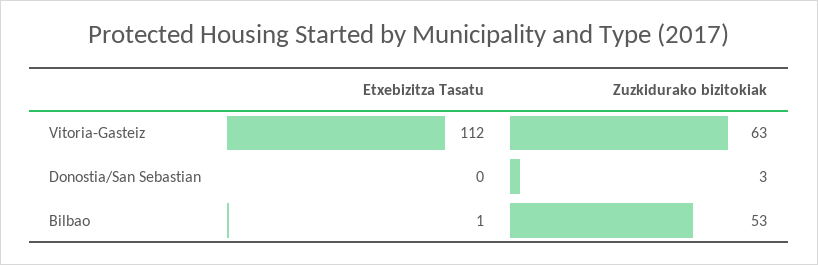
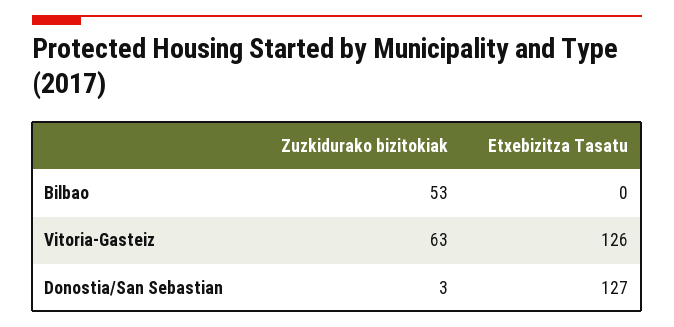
  {
    "Etxebizitza Tasatu": {
-     "Vitoria-Gasteiz": 112,
+     "Vitoria-Gasteiz": 126,
-     "Donostia/San Sebastian": 0,
+     "Donostia/San Sebastian": 127,
-     "Bilbao": 1
+     "Bilbao": 0
    },
    "Zuzkidurako bizitokiak": {
      "Vitoria-Gasteiz": 63,
      "Donostia/San Sebastian": 3,
      "Bilbao": 53
    }
  }

